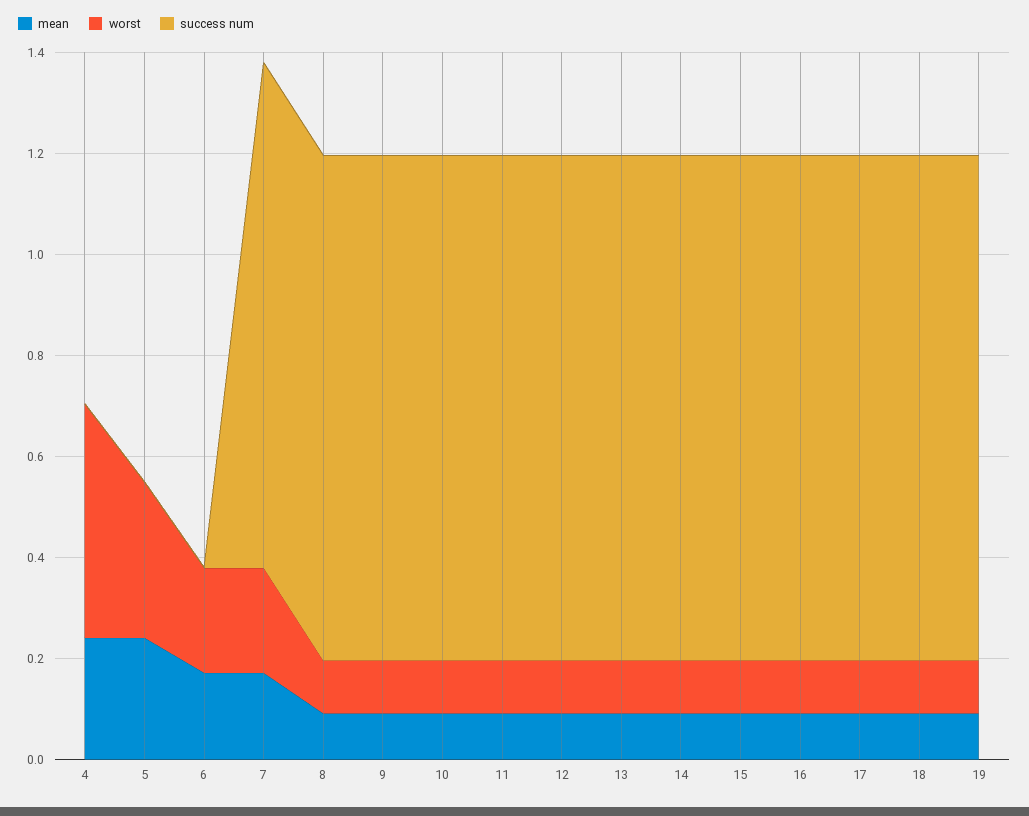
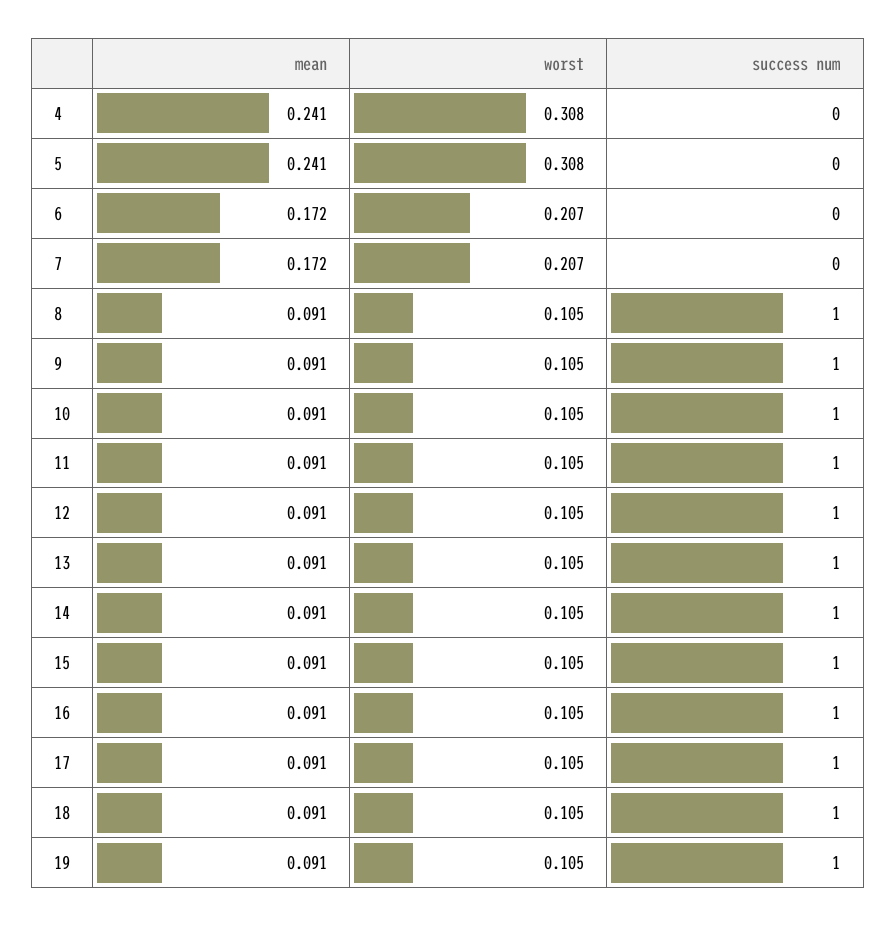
  {
    "mean": {
      "4": 0.241,
      "5": 0.241,
      "6": 0.172,
      "7": 0.172,
      "8": 0.091,
      "9": 0.091,
      "10": 0.091,
      "11": 0.091,
      "12": 0.091,
      "13": 0.091,
      "14": 0.091,
      "15": 0.091,
      "16": 0.091,
      "17": 0.091,
      "18": 0.091,
      "19": 0.091
    },
    "worst": {
-     "4": 0.45,
+     "4": 0.308,
      "5": 0.308,
      "6": 0.207,
      "7": 0.207,
      "8": 0.105,
      "9": 0.105,
      "10": 0.105,
      "11": 0.105,
      "12": 0.105,
      "13": 0.105,
      "14": 0.105,
      "15": 0.105,
      "16": 0.105,
      "17": 0.105,
      "18": 0.105,
      "19": 0.105
    },
    "success num": {
      "4": 0,
      "5": 0,
      "6": 0,
-     "7": 1,
+     "7": 0,
      "8": 1,
      "9": 1,
      "10": 1,
      "11": 1,
      "12": 1,
      "13": 1,
      "14": 1,
      "15": 1,
      "16": 1,
      "17": 1,
      "18": 1,
      "19": 1
    }
  }

